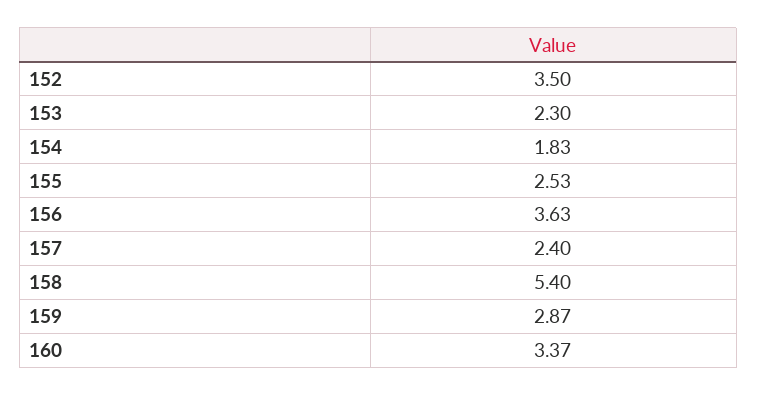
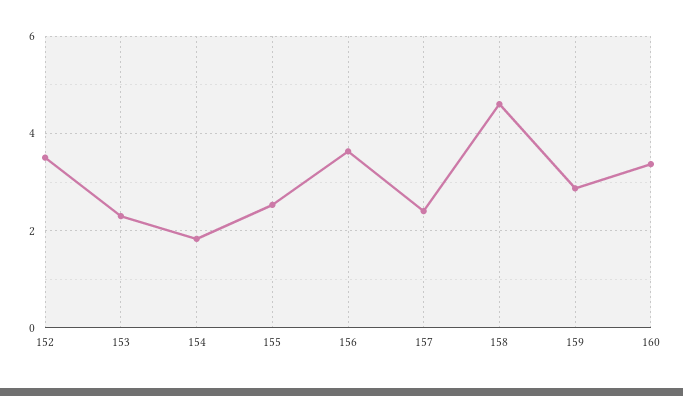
  {
    "152": 3.5,
    "153": 2.3,
    "154": 1.83,
    "155": 2.53,
    "156": 3.63,
    "157": 2.4,
-   "158": 5.4,
+   "158": 4.6,
    "159": 2.87,
    "160": 3.37
  }

